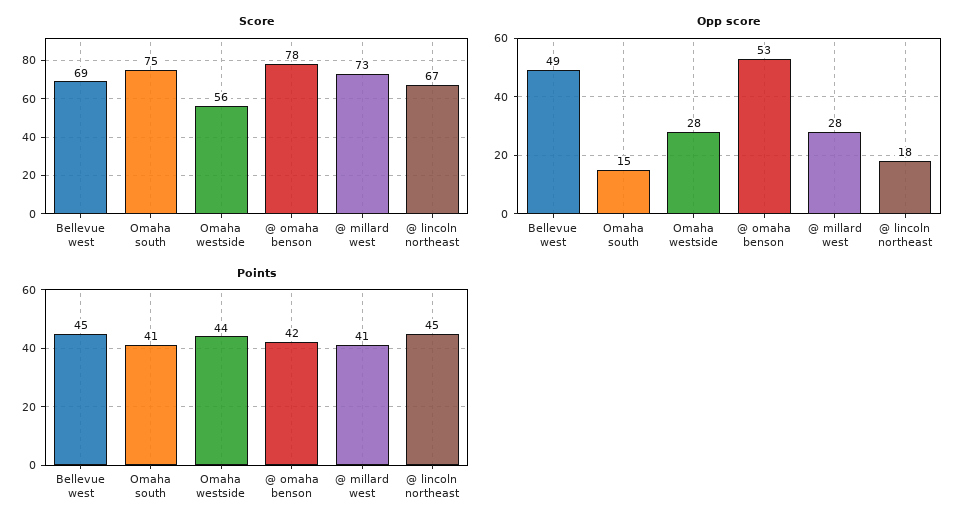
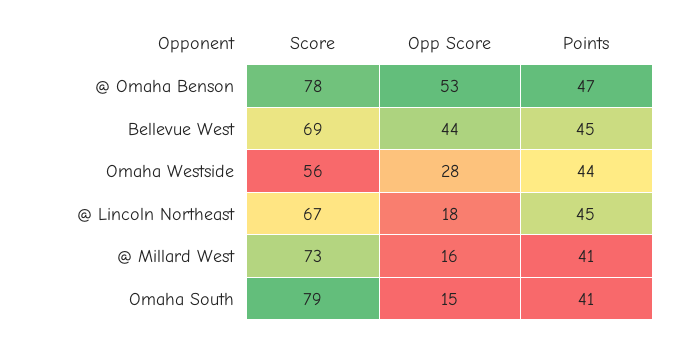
  {
    "Score": {
      "Bellevue west": 69,
-     "Omaha south": 75,
+     "Omaha south": 79,
      "Omaha westside": 56,
      "@ omaha benson": 78,
      "@ millard west": 73,
      "@ lincoln northeast": 67
    },
    "Opp score": {
-     "Bellevue west": 49,
+     "Bellevue west": 44,
      "Omaha south": 15,
      "Omaha westside": 28,
      "@ omaha benson": 53,
-     "@ millard west": 28,
+     "@ millard west": 16,
      "@ lincoln northeast": 18
    },
    "Points": {
      "Bellevue west": 45,
      "Omaha south": 41,
      "Omaha westside": 44,
-     "@ omaha benson": 42,
+     "@ omaha benson": 47,
      "@ millard west": 41,
      "@ lincoln northeast": 45
    }
  }

